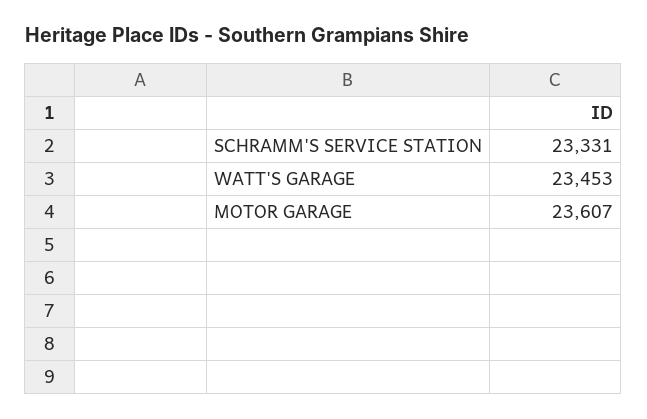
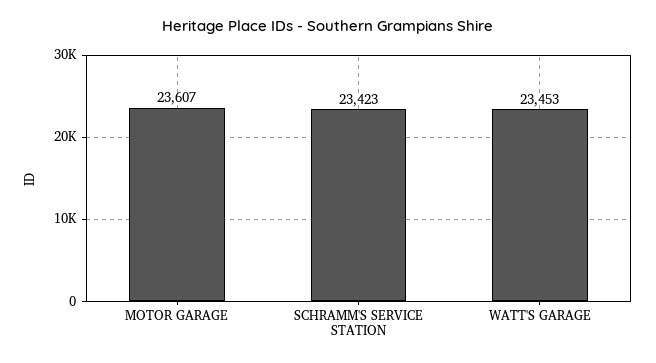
  {
-   "SCHRAMM'S SERVICE STATION": 23331,
+   "SCHRAMM'S SERVICE STATION": 23423,
    "WATT'S GARAGE": 23453,
    "MOTOR GARAGE": 23607
  }

